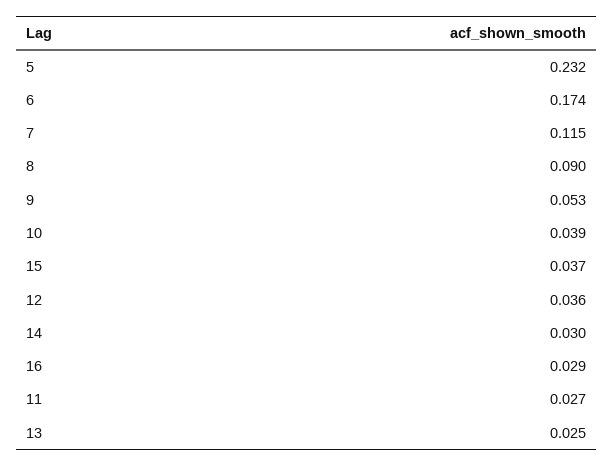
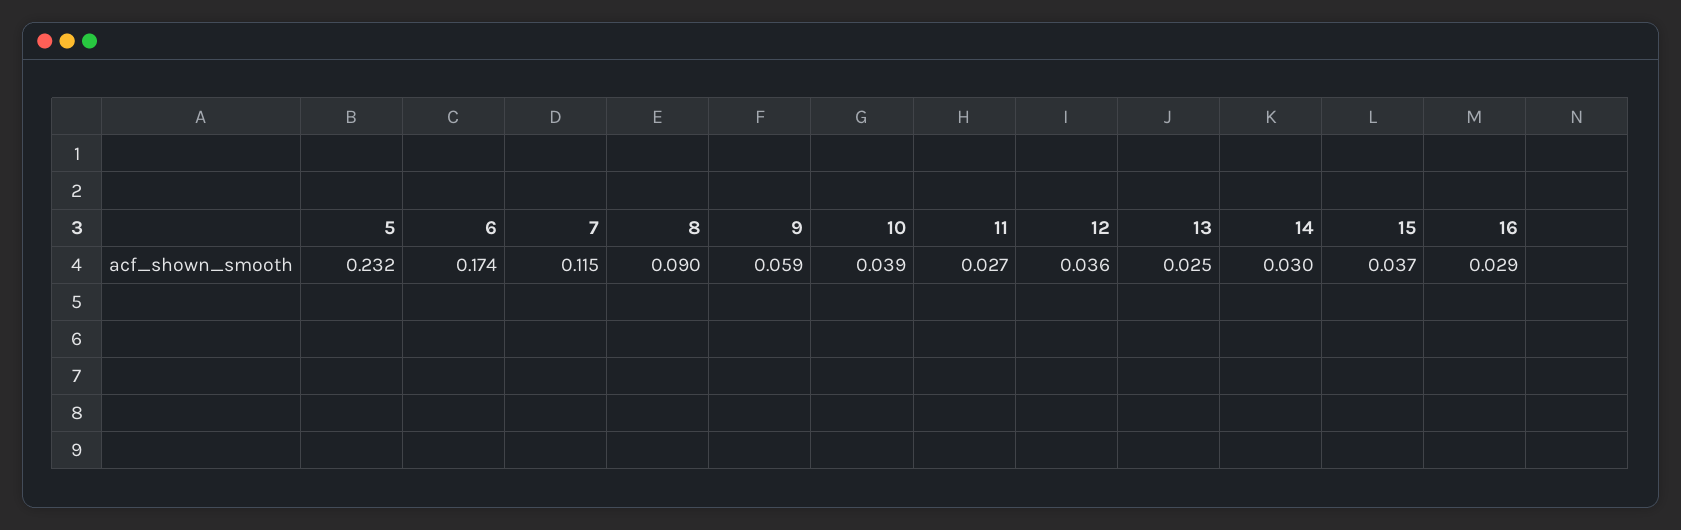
  {
    "5": 0.232,
    "6": 0.174,
    "7": 0.115,
    "8": 0.09,
-   "9": 0.053,
+   "9": 0.059,
    "10": 0.039,
    "15": 0.037,
    "12": 0.036,
    "14": 0.03,
    "16": 0.029,
    "11": 0.027,
    "13": 0.025
  }

